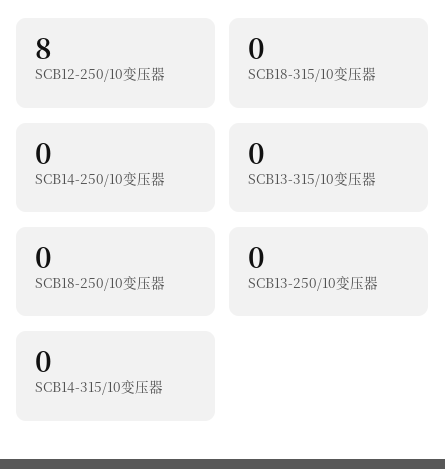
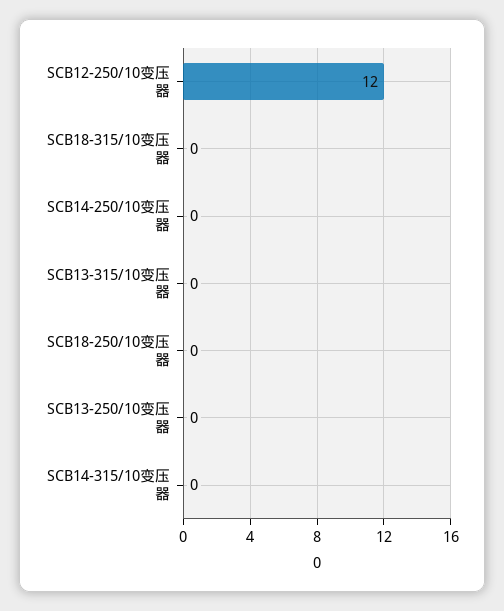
  {
-   "SCB12-250/10变压器": 8,
+   "SCB12-250/10变压器": 12,
    "SCB18-315/10变压器": 0,
    "SCB14-250/10变压器": 0,
    "SCB13-315/10变压器": 0,
    "SCB18-250/10变压器": 0,
    "SCB13-250/10变压器": 0,
    "SCB14-315/10变压器": 0
  }

